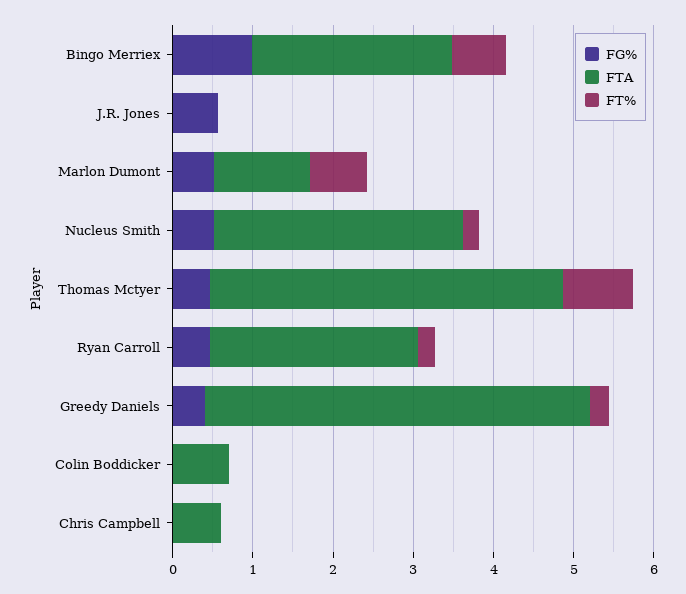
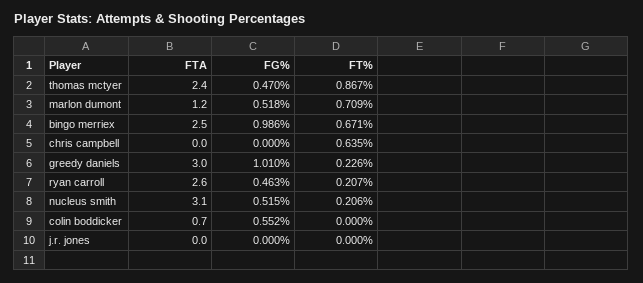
  {
    "FG%": {
      "Bingo Merriex": 0.986,
-     "J.R. Jones": 0.6,
+     "J.R. Jones": 0,
      "Marlon Dumont": 0.518,
      "Nucleus Smith": 0.515,
      "Thomas Mctyer": 0.47,
      "Ryan Carroll": 0.463,
-     "Greedy Daniels": 0.4,
+     "Greedy Daniels": 1.01,
-     "Colin Boddicker": 0,
+     "Colin Boddicker": 0.552,
      "Chris Campbell": 0
    },
    "FTA": {
      "Bingo Merriex": 2.5,
      "J.R. Jones": 0,
      "Marlon Dumont": 1.2,
      "Nucleus Smith": 3.1,
-     "Thomas Mctyer": 4.4,
+     "Thomas Mctyer": 2.4,
      "Ryan Carroll": 2.6,
-     "Greedy Daniels": 4.8,
+     "Greedy Daniels": 3,
      "Colin Boddicker": 0.7,
-     "Chris Campbell": 0.6
+     "Chris Campbell": 0
    },
    "FT%": {
      "Bingo Merriex": 0.671,
      "J.R. Jones": 0,
      "Marlon Dumont": 0.709,
      "Nucleus Smith": 0.206,
      "Thomas Mctyer": 0.867,
      "Ryan Carroll": 0.207,
      "Greedy Daniels": 0.226,
      "Colin Boddicker": 0,
-     "Chris Campbell": 0
+     "Chris Campbell": 0.635
    }
  }

